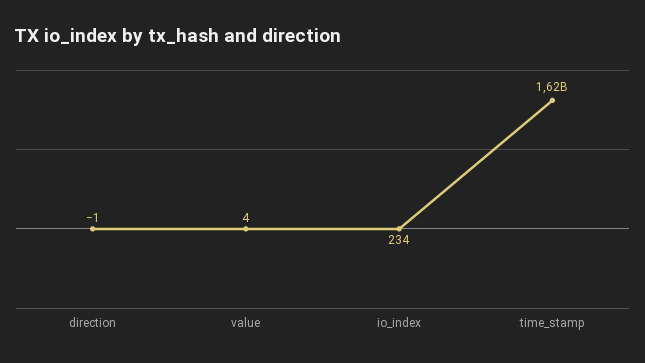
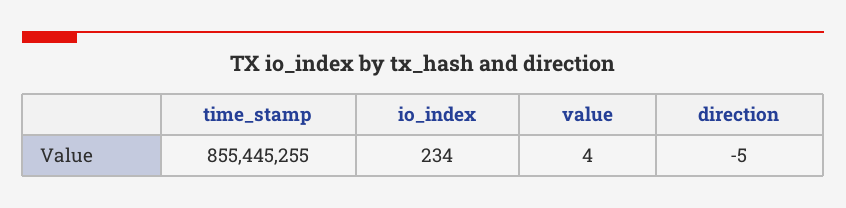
  {
-   "direction": -1,
+   "direction": -5,
    "value": 4,
    "io_index": 234,
-   "time_stamp": 1620000000
+   "time_stamp": 855445255
  }

